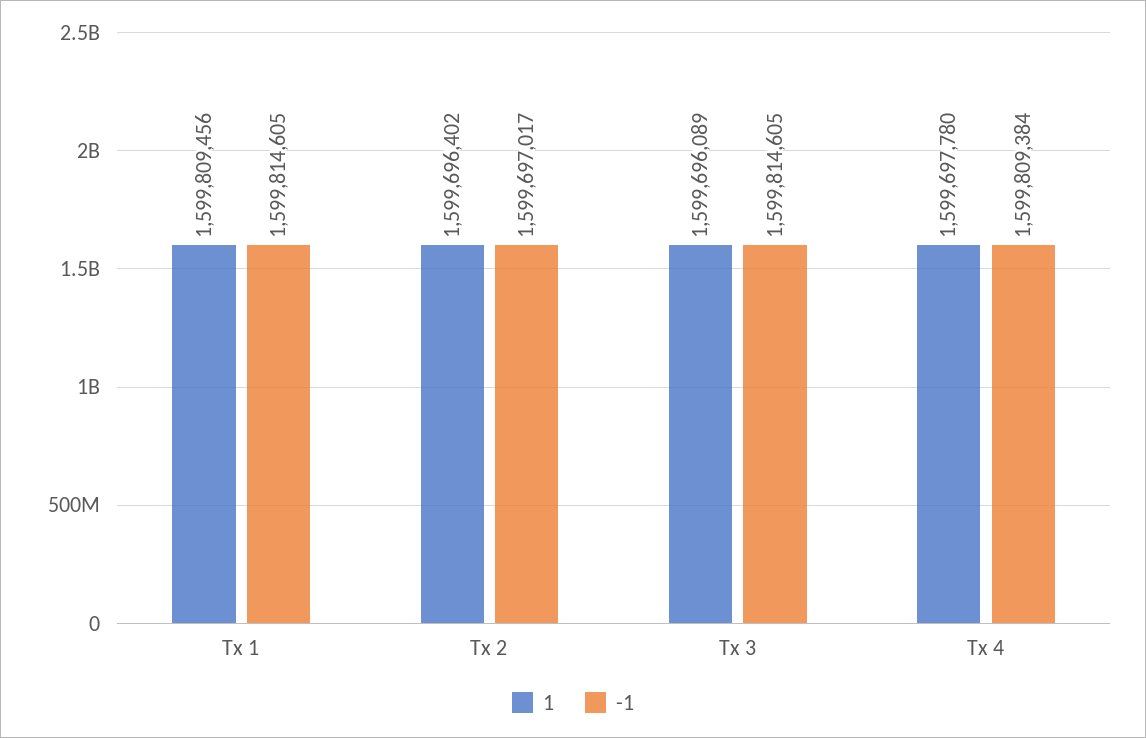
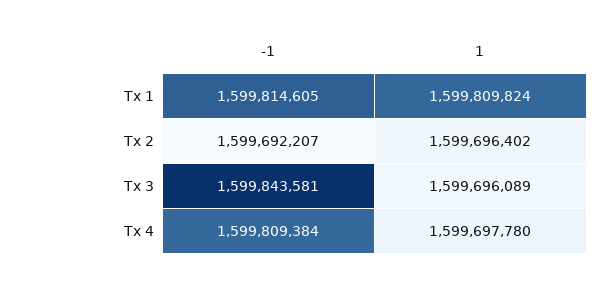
  {
    "1": {
-     "Tx 1": 1599809456,
+     "Tx 1": 1599809824,
      "Tx 2": 1599696402,
      "Tx 3": 1599696089,
      "Tx 4": 1599697780
    },
    "-1": {
      "Tx 1": 1599814605,
-     "Tx 2": 1599697017,
+     "Tx 2": 1599692207,
-     "Tx 3": 1599814605,
+     "Tx 3": 1599843581,
      "Tx 4": 1599809384
    }
  }

